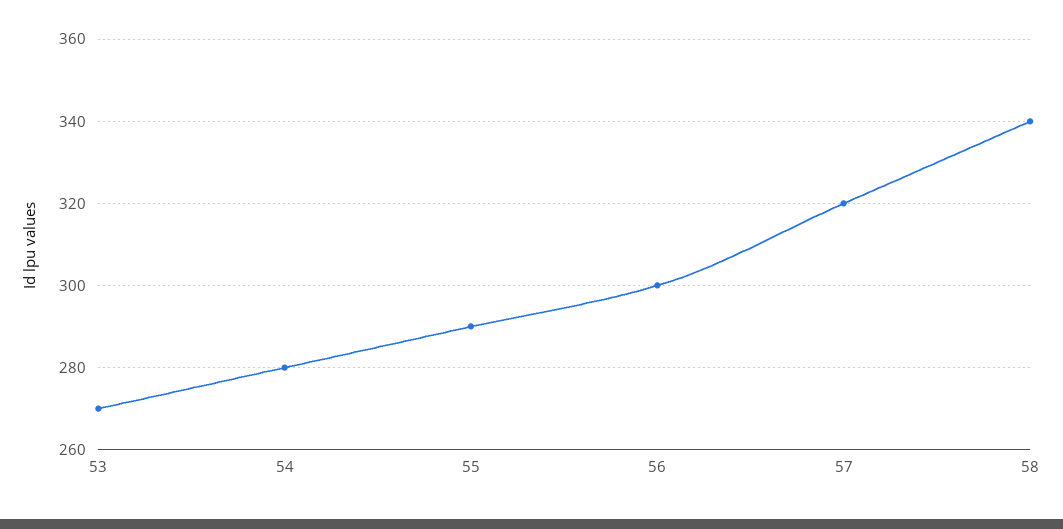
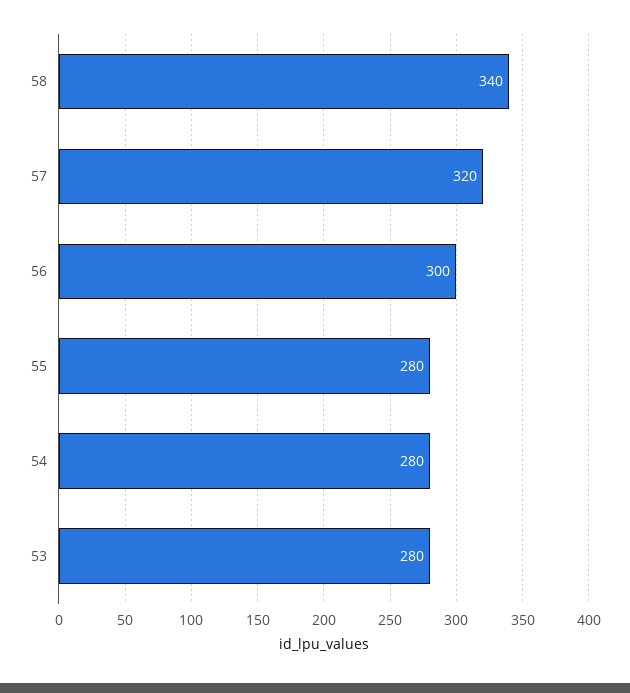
  {
-   "53": 270,
+   "53": 280,
    "54": 280,
-   "55": 290,
+   "55": 280,
    "56": 300,
    "57": 320,
    "58": 340
  }

